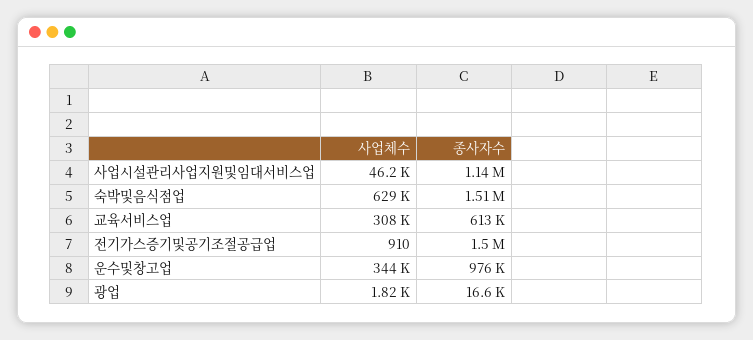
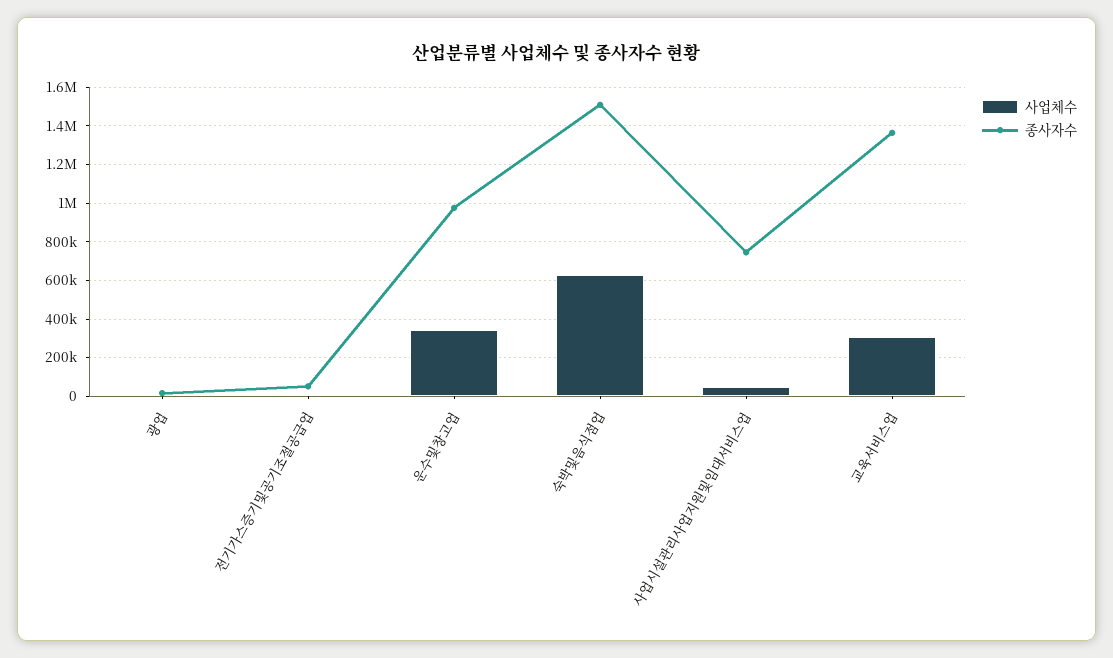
  {
    "사업체수": {
      "사업시설관리사업지원및임대서비스업": 46200,
      "숙박및음식점업": 629000,
      "교육서비스업": 308000,
      "전기가스증기및공기조절공급업": 910,
      "운수및창고업": 344000,
      "광업": 1820
    },
    "종사자수": {
-     "사업시설관리사업지원및임대서비스업": 1140000,
+     "사업시설관리사업지원및임대서비스업": 750000,
      "숙박및음식점업": 1510000,
-     "교육서비스업": 613000,
+     "교육서비스업": 1350000,
-     "전기가스증기및공기조절공급업": 1500000,
+     "전기가스증기및공기조절공급업": 50000,
      "운수및창고업": 976000,
      "광업": 16600
    }
  }

